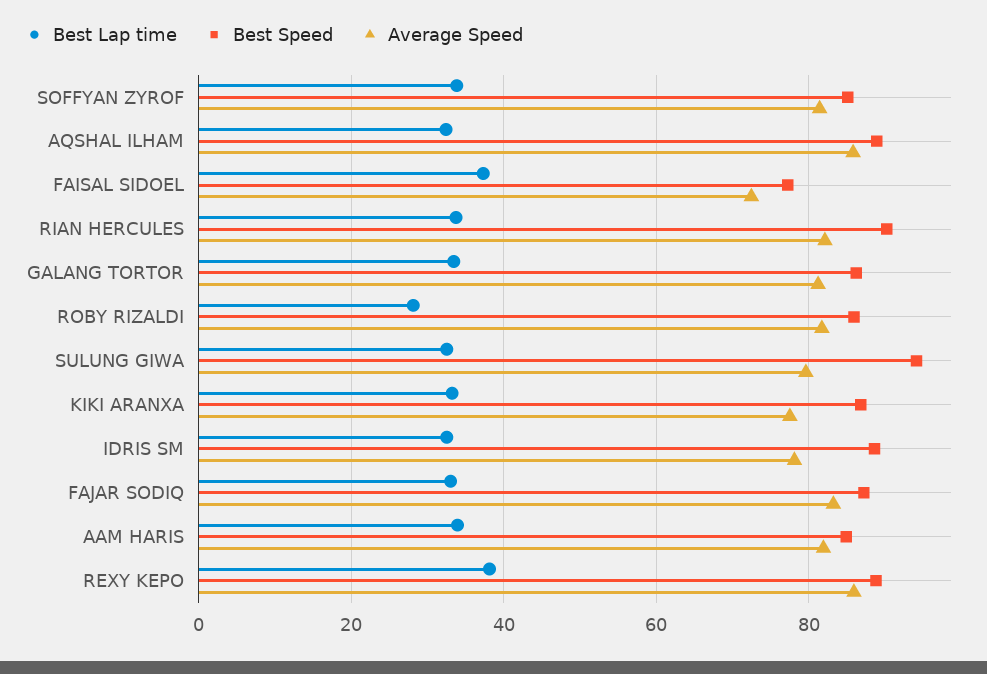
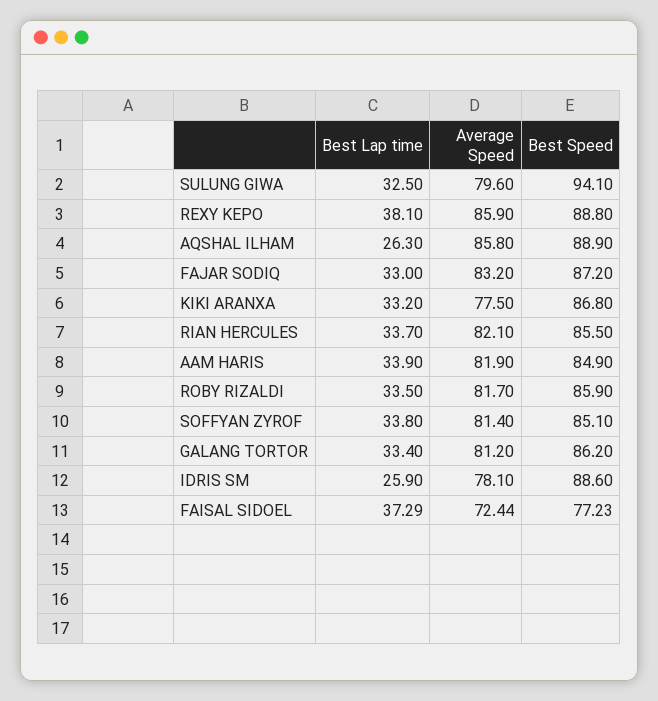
  {
    "Best Lap time": {
      "SOFFYAN ZYROF": 33.8,
-     "AQSHAL ILHAM": 32,
+     "AQSHAL ILHAM": 26.3,
      "FAISAL SIDOEL": 37.29,
      "RIAN HERCULES": 33.7,
      "GALANG TORTOR": 33.4,
-     "ROBY RIZALDI": 28,
+     "ROBY RIZALDI": 33.5,
      "SULUNG GIWA": 32.5,
      "KIKI ARANXA": 33.2,
-     "IDRIS SM": 32,
+     "IDRIS SM": 25.9,
      "FAJAR SODIQ": 33,
      "AAM HARIS": 33.9,
      "REXY KEPO": 38.1
    },
    "Best Speed": {
      "SOFFYAN ZYROF": 85.1,
      "AQSHAL ILHAM": 88.9,
      "FAISAL SIDOEL": 77.23,
-     "RIAN HERCULES": 90,
+     "RIAN HERCULES": 85.5,
      "GALANG TORTOR": 86.2,
      "ROBY RIZALDI": 85.9,
      "SULUNG GIWA": 94.1,
      "KIKI ARANXA": 86.8,
      "IDRIS SM": 88.6,
      "FAJAR SODIQ": 87.2,
      "AAM HARIS": 84.9,
      "REXY KEPO": 88.8
    },
    "Average Speed": {
      "SOFFYAN ZYROF": 81.4,
      "AQSHAL ILHAM": 85.8,
      "FAISAL SIDOEL": 72.44,
      "RIAN HERCULES": 82.1,
      "GALANG TORTOR": 81.2,
      "ROBY RIZALDI": 81.7,
      "SULUNG GIWA": 79.6,
      "KIKI ARANXA": 77.5,
      "IDRIS SM": 78.1,
      "FAJAR SODIQ": 83.2,
      "AAM HARIS": 81.9,
      "REXY KEPO": 85.9
    }
  }

